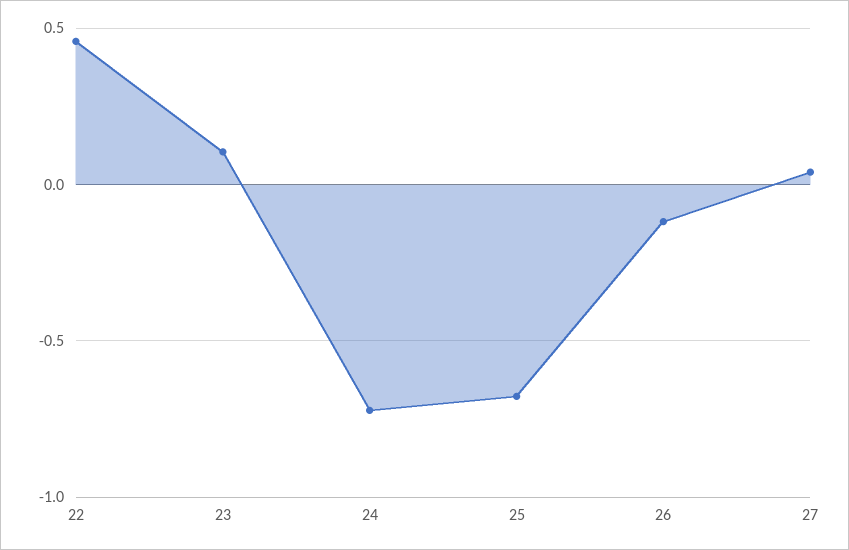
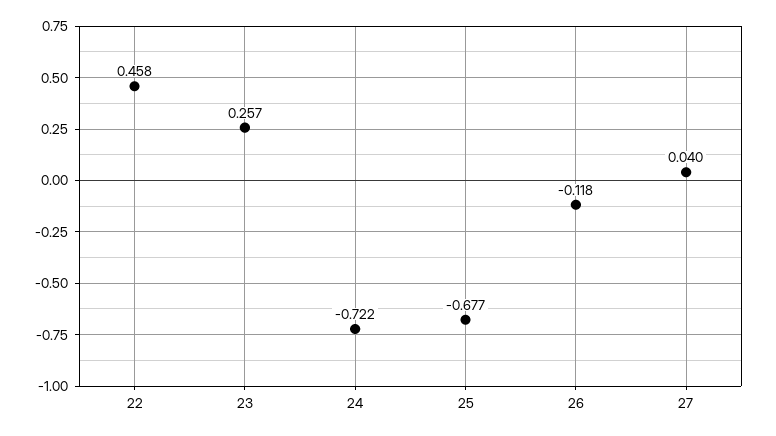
  {
    "22": 0.458,
-   "23": 0.1,
+   "23": 0.257,
    "24": -0.722,
    "25": -0.677,
    "26": -0.118,
    "27": 0.04
  }

